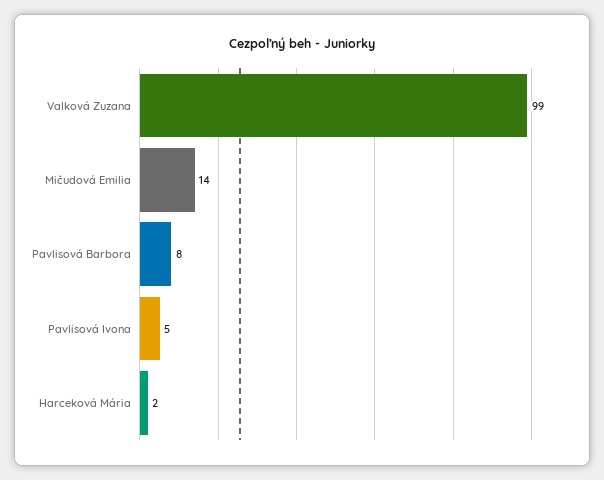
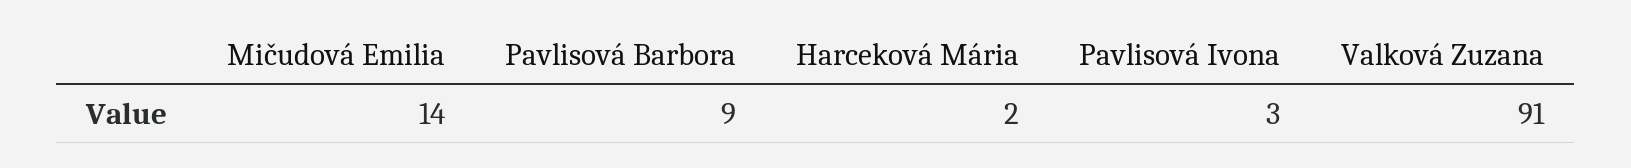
  {
-   "Valková Zuzana": 99,
+   "Valková Zuzana": 91,
    "Mičudová Emilia": 14,
-   "Pavlisová Barbora": 8,
+   "Pavlisová Barbora": 9,
-   "Pavlisová Ivona": 5,
+   "Pavlisová Ivona": 3,
    "Harceková Mária": 2
  }

